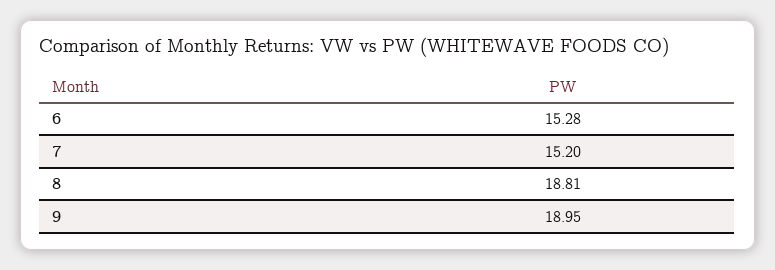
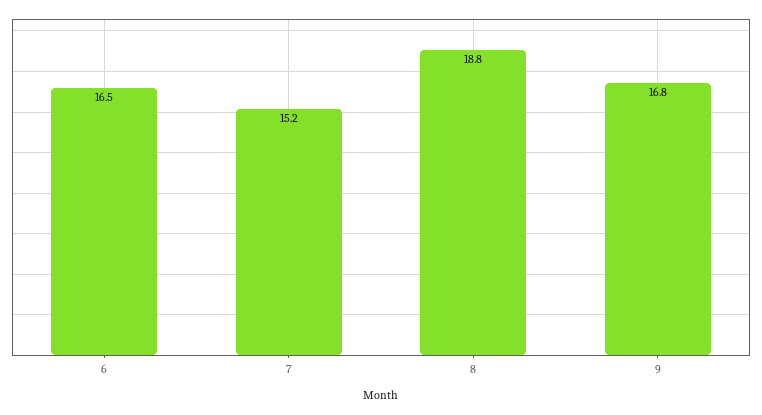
  {
-   "6": 15.28,
+   "6": 16.5,
    "7": 15.2,
    "8": 18.81,
-   "9": 18.95
+   "9": 16.8
  }

